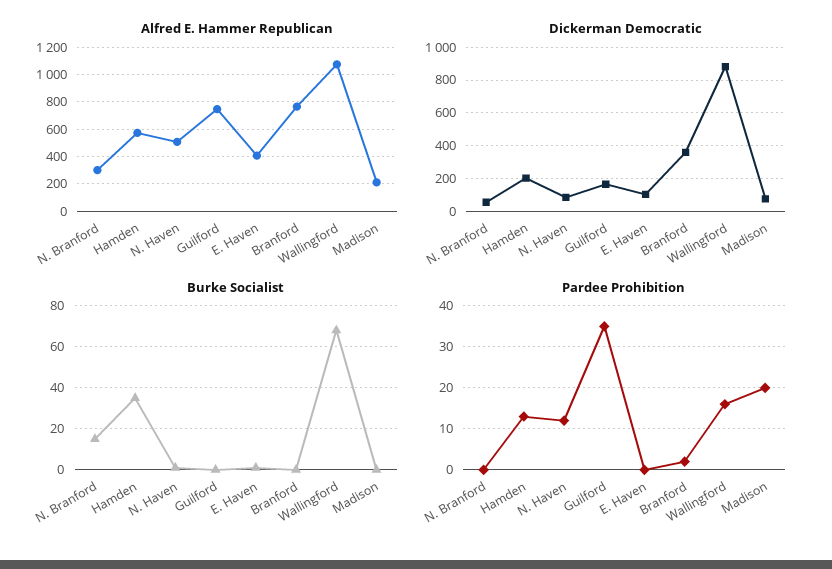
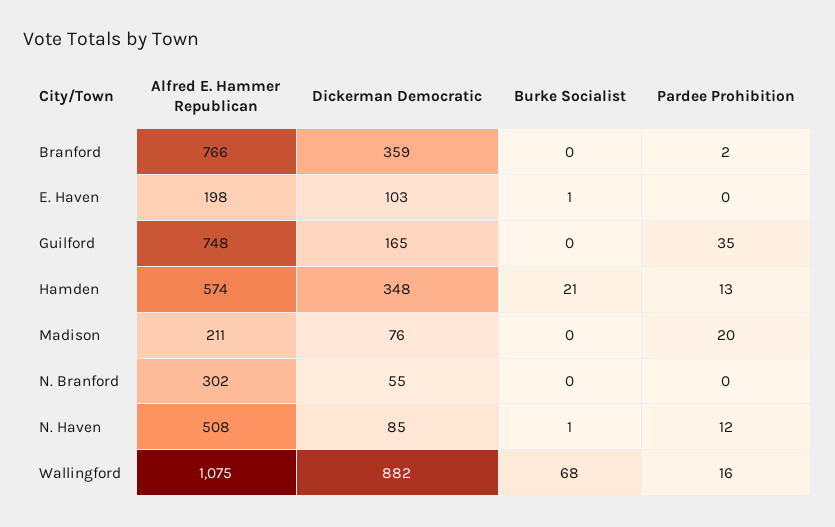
  {
    "Alfred E. Hammer Republican": {
      "N. Branford": 302,
      "Hamden": 574,
      "N. Haven": 508,
      "Guilford": 748,
-     "E. Haven": 400,
+     "E. Haven": 198,
      "Branford": 766,
      "Wallingford": 1075,
      "Madison": 211
    },
    "Dickerman Democratic": {
      "N. Branford": 55,
-     "Hamden": 200,
+     "Hamden": 348,
      "N. Haven": 85,
      "Guilford": 165,
      "E. Haven": 103,
      "Branford": 359,
      "Wallingford": 882,
      "Madison": 76
    },
    "Burke Socialist": {
-     "N. Branford": 15,
+     "N. Branford": 0,
-     "Hamden": 35,
+     "Hamden": 21,
      "N. Haven": 1,
      "Guilford": 0,
      "E. Haven": 1,
      "Branford": 0,
      "Wallingford": 68,
      "Madison": 0
    },
    "Pardee Prohibition": {
      "N. Branford": 0,
      "Hamden": 13,
      "N. Haven": 12,
      "Guilford": 35,
      "E. Haven": 0,
      "Branford": 2,
      "Wallingford": 16,
      "Madison": 20
    }
  }

